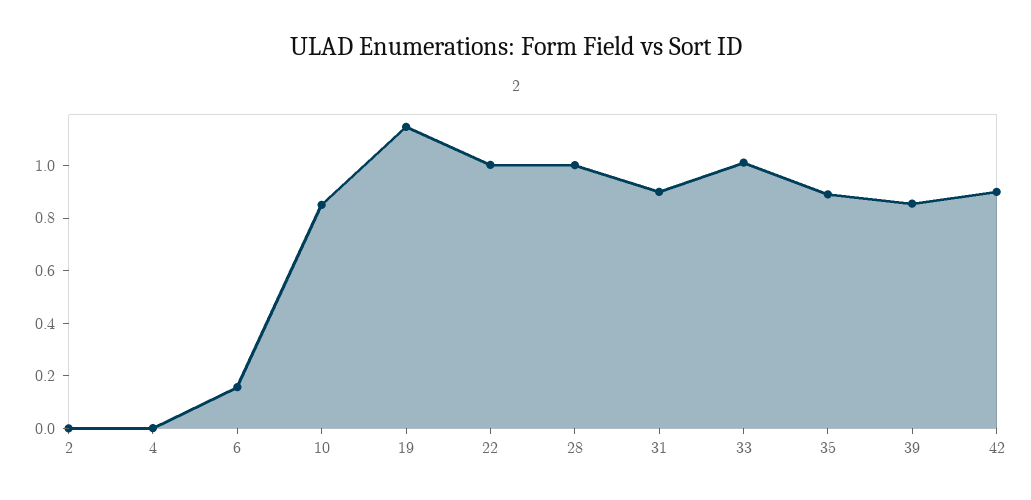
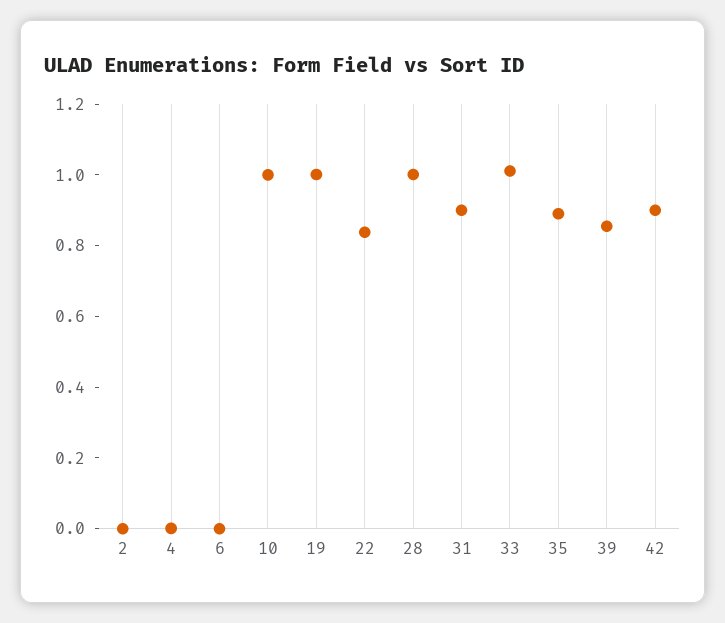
  {
    "2": 0,
    "4": 0,
-   "6": 0.15,
+   "6": 0,
-   "10": 0.85,
+   "10": 1,
-   "19": 1.15,
+   "19": 1,
-   "22": 1,
+   "22": 0.85,
    "28": 1,
    "31": 0.9,
    "33": 1,
    "35": 0.9,
    "39": 0.85,
    "42": 0.9
  }

